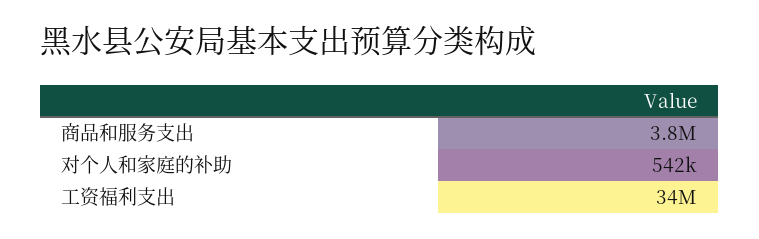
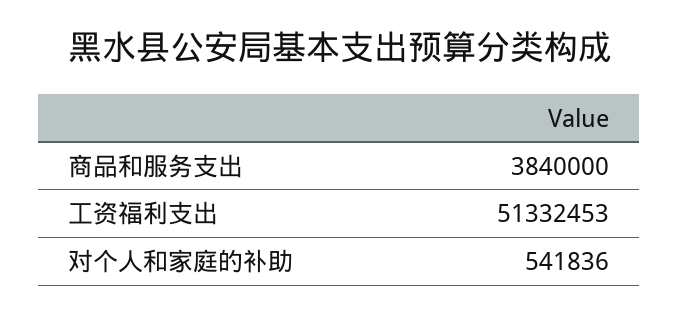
  {
    "商品和服务支出": 3840000,
    "对个人和家庭的补助": 541836,
-   "工资福利支出": 34000000
+   "工资福利支出": 51332453
  }

